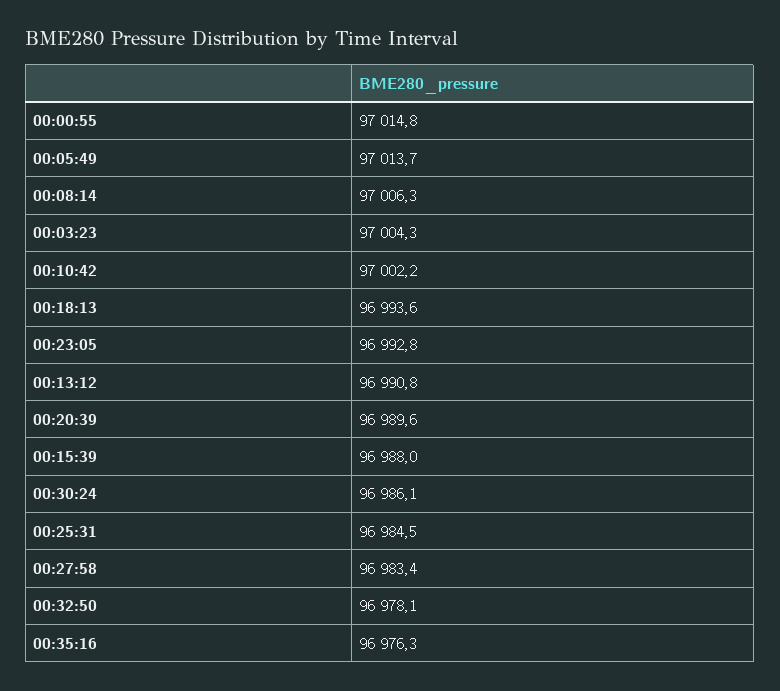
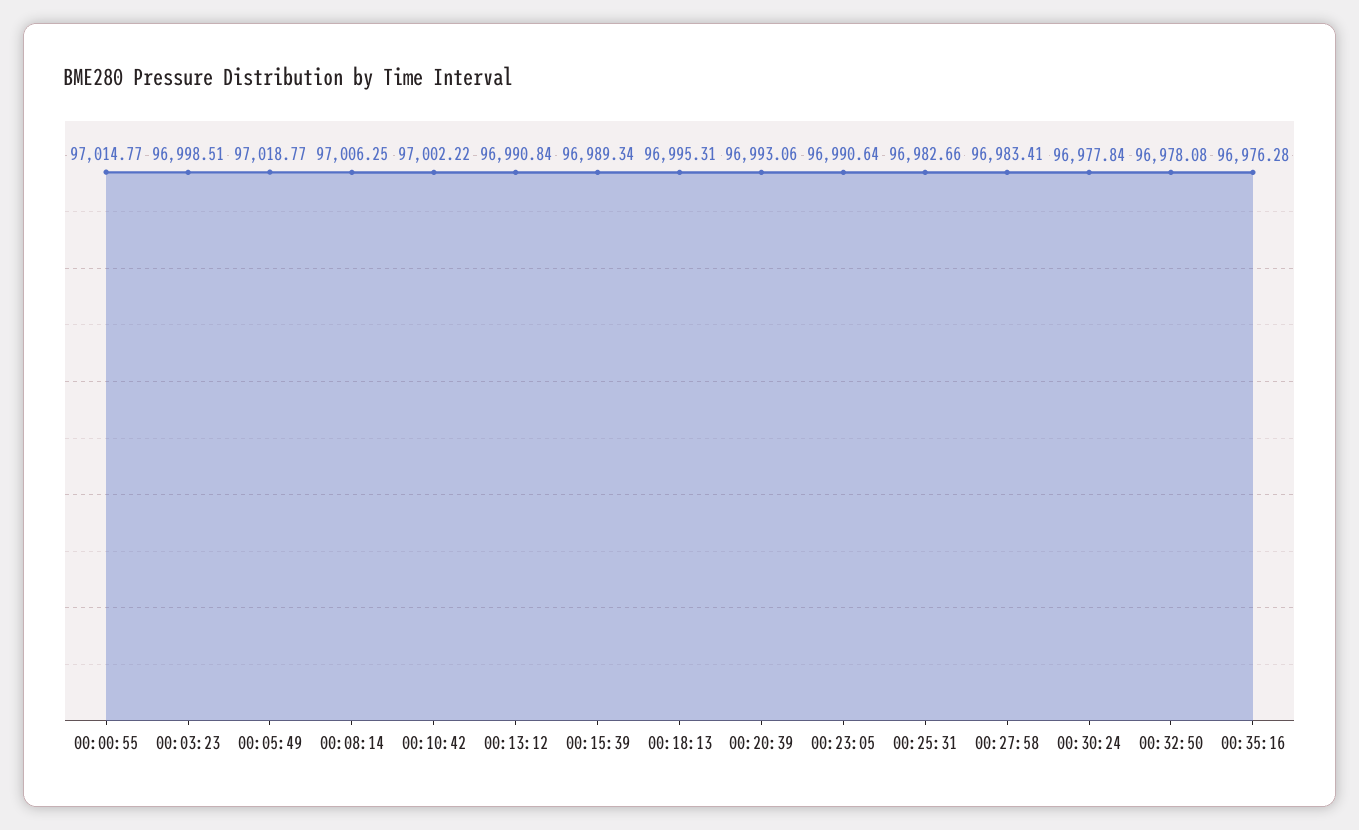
  {
    "00:00:55": 97014.77,
-   "00:05:49": 97013.7,
+   "00:05:49": 97018.77,
    "00:08:14": 97006.25,
-   "00:03:23": 97004.3,
+   "00:03:23": 96998.51,
    "00:10:42": 97002.22,
-   "00:18:13": 96993.6,
+   "00:18:13": 96995.31,
-   "00:23:05": 96992.8,
+   "00:23:05": 96990.64,
    "00:13:12": 96990.84,
-   "00:20:39": 96989.6,
+   "00:20:39": 96993.06,
-   "00:15:39": 96988,
+   "00:15:39": 96989.34,
-   "00:30:24": 96986.1,
+   "00:30:24": 96977.84,
-   "00:25:31": 96984.5,
+   "00:25:31": 96982.66,
    "00:27:58": 96983.41,
    "00:32:50": 96978.08,
    "00:35:16": 96976.28
  }

